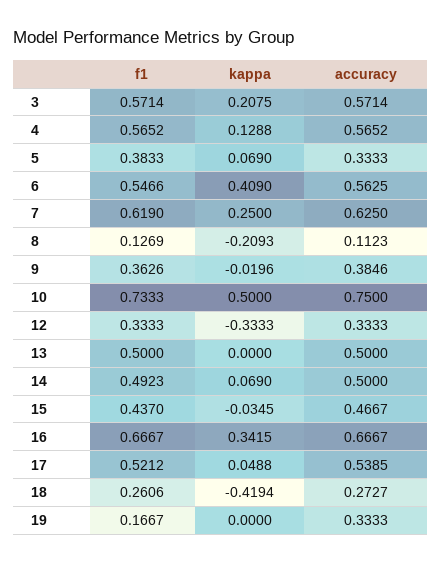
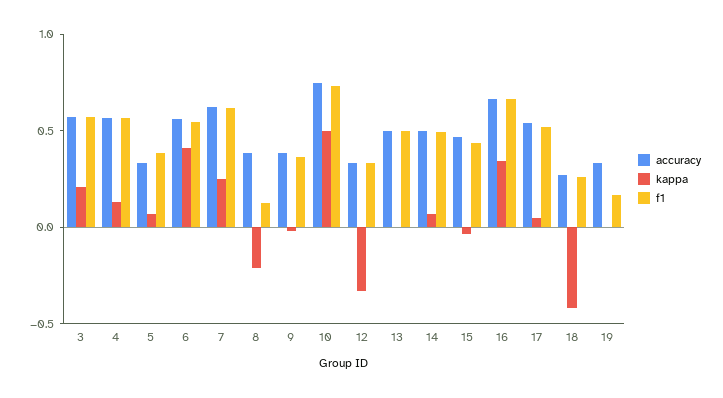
  {
    "f1": {
      "3": 0.5714,
      "4": 0.5652,
      "5": 0.3833,
      "6": 0.5466,
      "7": 0.619,
      "8": 0.1269,
      "9": 0.3626,
      "10": 0.7333,
      "12": 0.3333,
      "13": 0.5,
      "14": 0.4923,
      "15": 0.437,
      "16": 0.6667,
      "17": 0.5212,
      "18": 0.2606,
      "19": 0.1667
    },
    "kappa": {
      "3": 0.2075,
      "4": 0.1288,
      "5": 0.069,
      "6": 0.409,
      "7": 0.25,
      "8": -0.2093,
      "9": -0.0196,
      "10": 0.5,
      "12": -0.3333,
      "13": 0,
      "14": 0.069,
      "15": -0.0345,
      "16": 0.3415,
      "17": 0.0488,
      "18": -0.4194,
      "19": 0
    },
    "accuracy": {
      "3": 0.5714,
      "4": 0.5652,
      "5": 0.3333,
      "6": 0.5625,
      "7": 0.625,
-     "8": 0.1123,
+     "8": 0.4,
      "9": 0.3846,
      "10": 0.75,
      "12": 0.3333,
      "13": 0.5,
      "14": 0.5,
      "15": 0.4667,
      "16": 0.6667,
      "17": 0.5385,
      "18": 0.2727,
      "19": 0.3333
    }
  }

